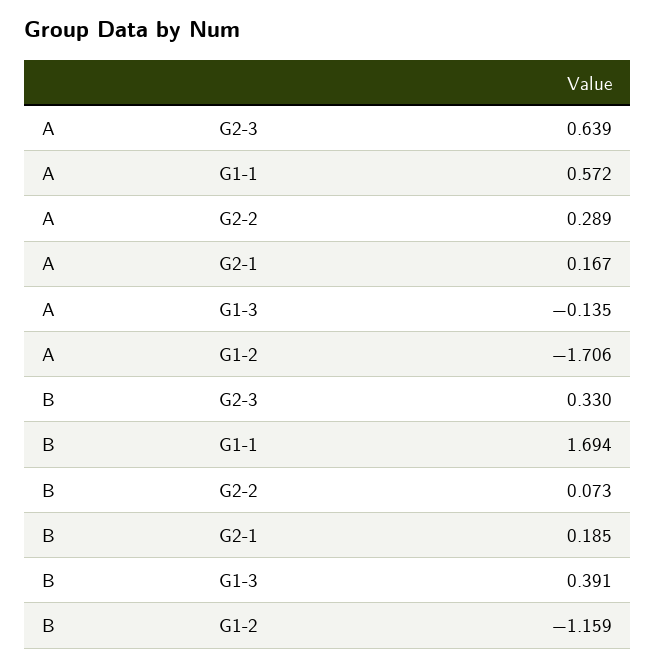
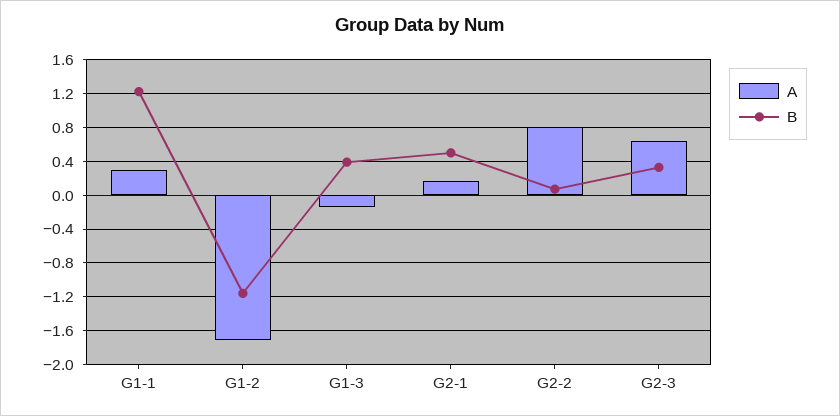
  {
    "A": {
      "G2-3": 0.639,
-     "G1-1": 0.572,
+     "G1-1": 0.3,
-     "G2-2": 0.289,
+     "G2-2": 0.8,
      "G2-1": 0.167,
      "G1-3": -0.135,
      "G1-2": -1.706
    },
    "B": {
      "G2-3": 0.33,
-     "G1-1": 1.694,
+     "G1-1": 1.2,
      "G2-2": 0.073,
-     "G2-1": 0.185,
+     "G2-1": 0.5,
      "G1-3": 0.391,
      "G1-2": -1.159
    }
  }

